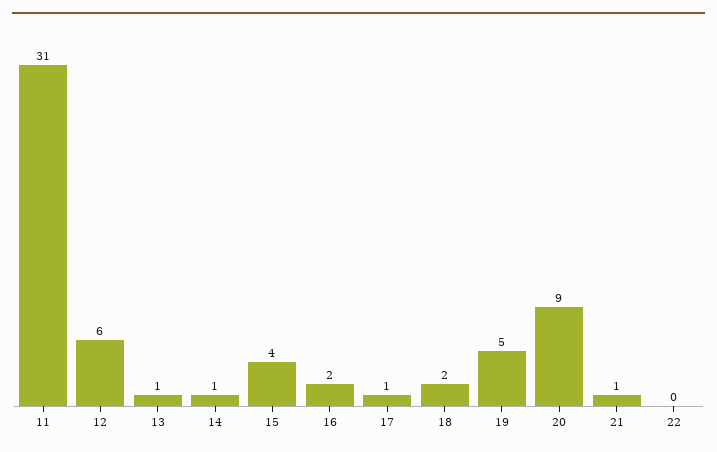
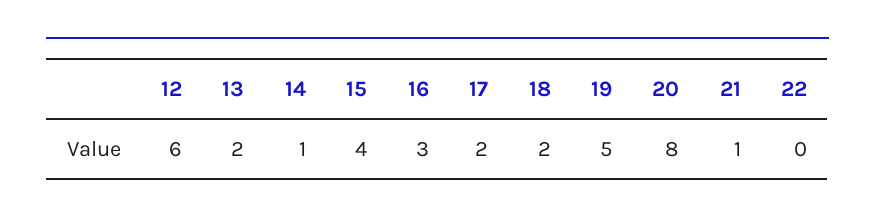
  {
-   "11": 31,
    "12": 6,
-   "13": 1,
+   "13": 2,
    "14": 1,
    "15": 4,
-   "16": 2,
+   "16": 3,
-   "17": 1,
+   "17": 2,
    "18": 2,
    "19": 5,
-   "20": 9,
+   "20": 8,
    "21": 1,
    "22": 0
  }

